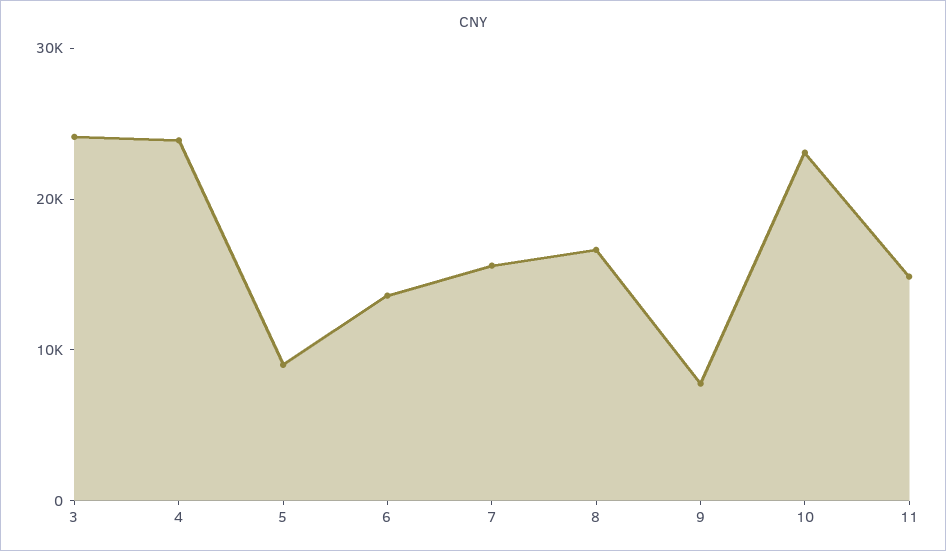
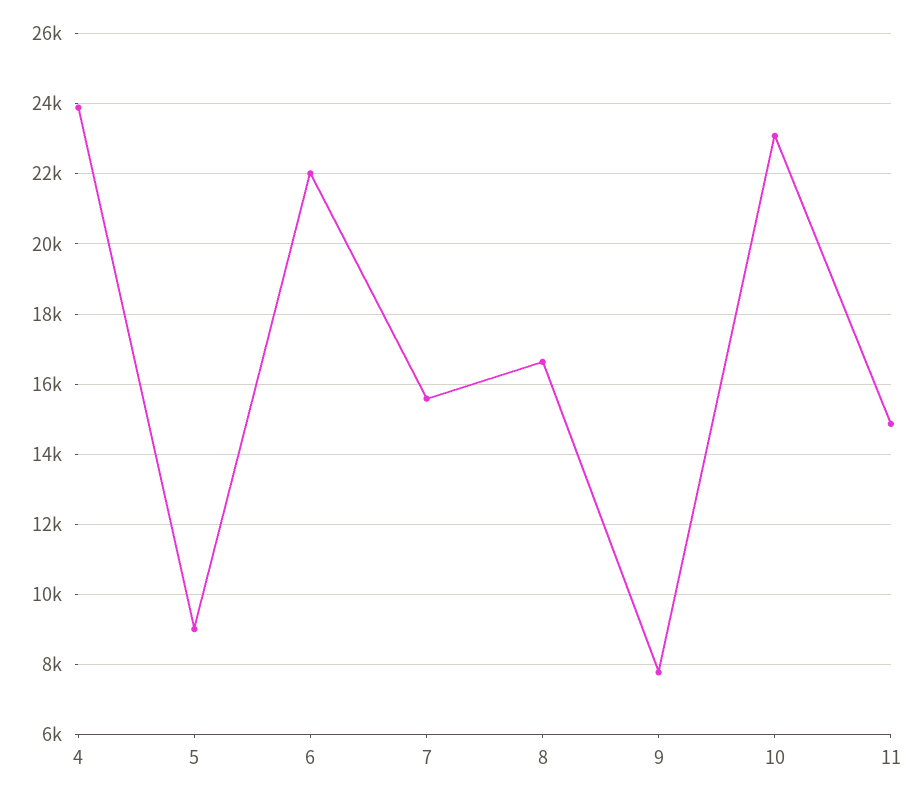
  {
-   "3": 24000,
    "4": 23800,
    "5": 9000,
-   "6": 14000,
+   "6": 22000,
    "7": 15600,
    "8": 16600,
    "9": 7800,
    "10": 23000,
    "11": 14800
  }

